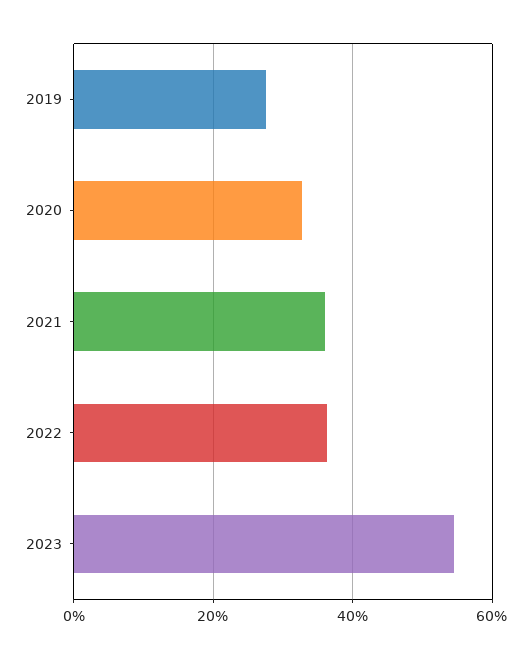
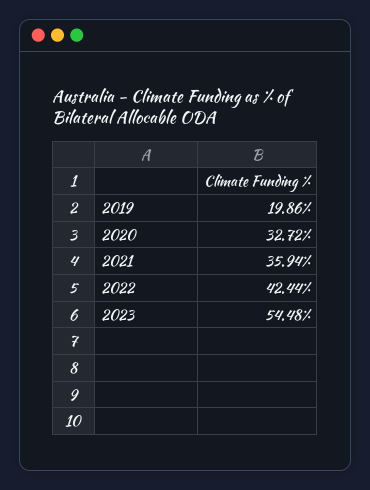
  {
-   "2019": 28,
+   "2019": 19.86,
    "2020": 32.72,
    "2021": 35.94,
-   "2022": 36,
+   "2022": 42.44,
    "2023": 54.48
  }

